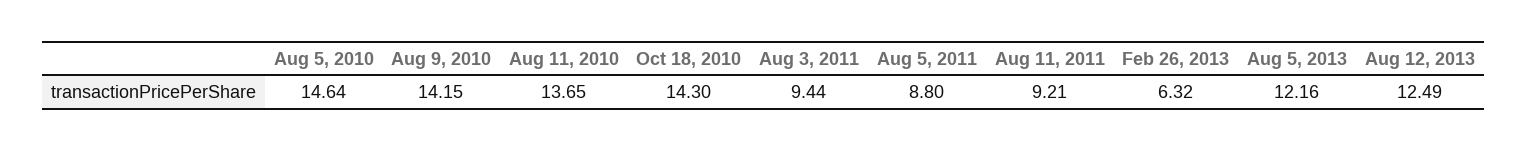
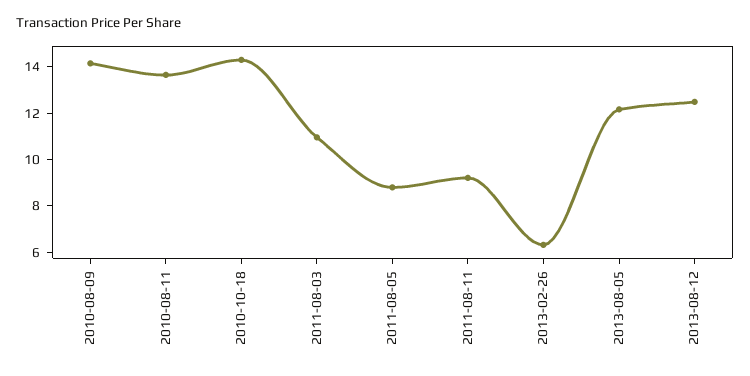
  {
-   "Aug 5, 2010": 14.64,
    "Aug 9, 2010": 14.15,
    "Aug 11, 2010": 13.65,
    "Oct 18, 2010": 14.3,
-   "Aug 3, 2011": 9.44,
+   "Aug 3, 2011": 11,
    "Aug 5, 2011": 8.8,
    "Aug 11, 2011": 9.21,
    "Feb 26, 2013": 6.32,
    "Aug 5, 2013": 12.16,
    "Aug 12, 2013": 12.49
  }

